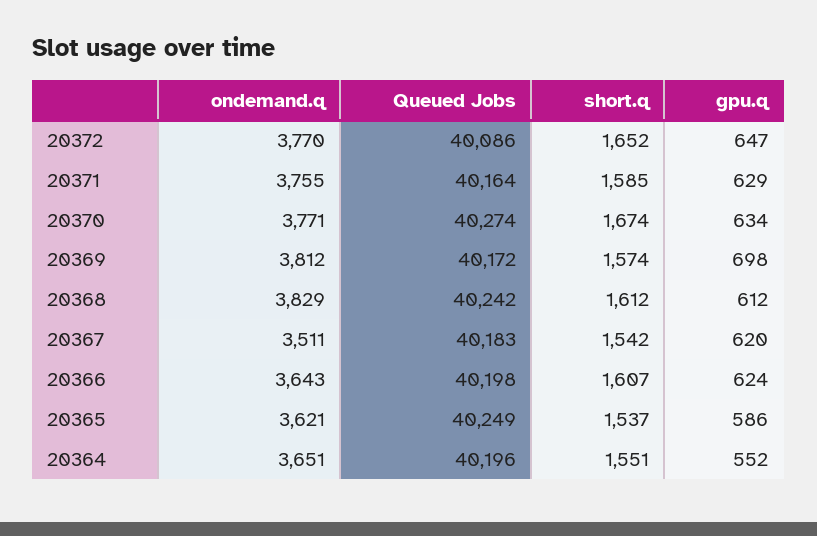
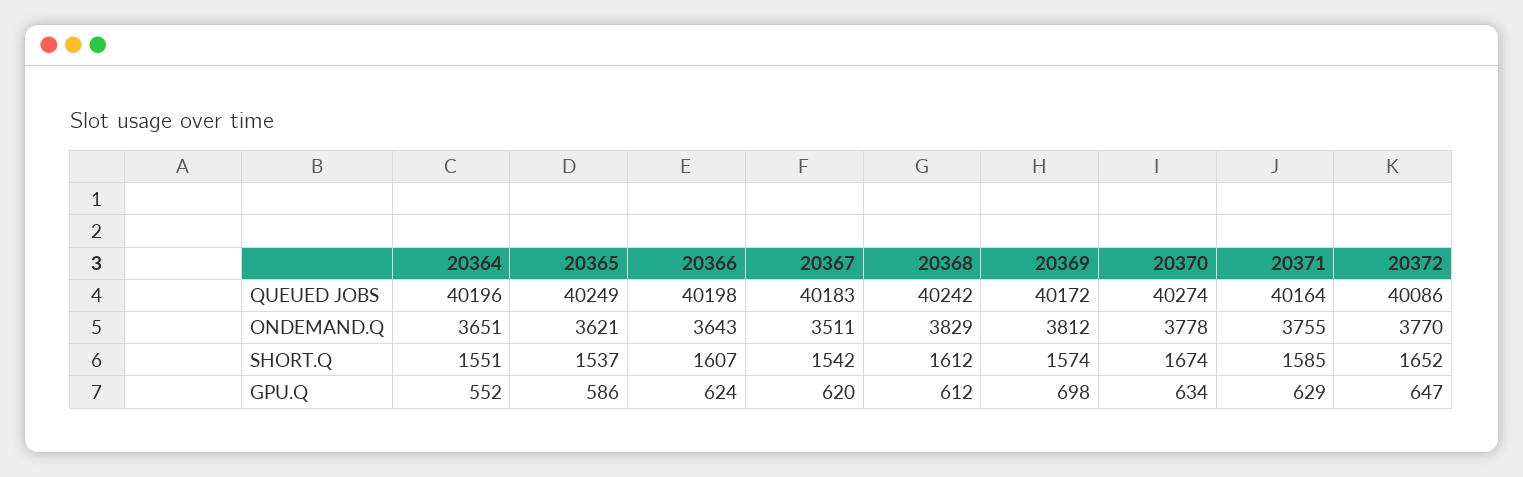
  {
    "ondemand.q": {
      "20372": 3770,
      "20371": 3755,
-     "20370": 3771,
+     "20370": 3778,
      "20369": 3812,
      "20368": 3829,
      "20367": 3511,
      "20366": 3643,
      "20365": 3621,
      "20364": 3651
    },
    "Queued Jobs": {
      "20372": 40086,
      "20371": 40164,
      "20370": 40274,
      "20369": 40172,
      "20368": 40242,
      "20367": 40183,
      "20366": 40198,
      "20365": 40249,
      "20364": 40196
    },
    "short.q": {
      "20372": 1652,
      "20371": 1585,
      "20370": 1674,
      "20369": 1574,
      "20368": 1612,
      "20367": 1542,
      "20366": 1607,
      "20365": 1537,
      "20364": 1551
    },
    "gpu.q": {
      "20372": 647,
      "20371": 629,
      "20370": 634,
      "20369": 698,
      "20368": 612,
      "20367": 620,
      "20366": 624,
      "20365": 586,
      "20364": 552
    }
  }

